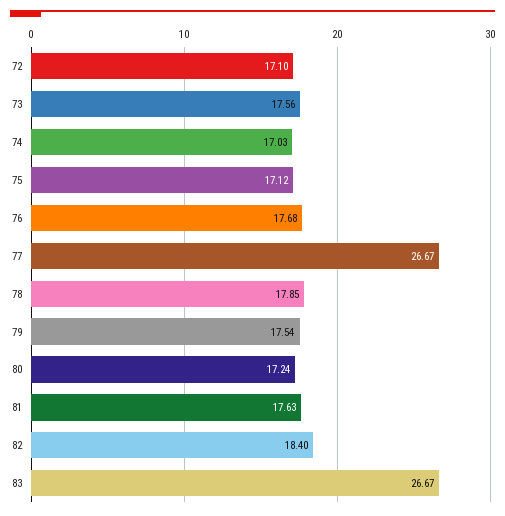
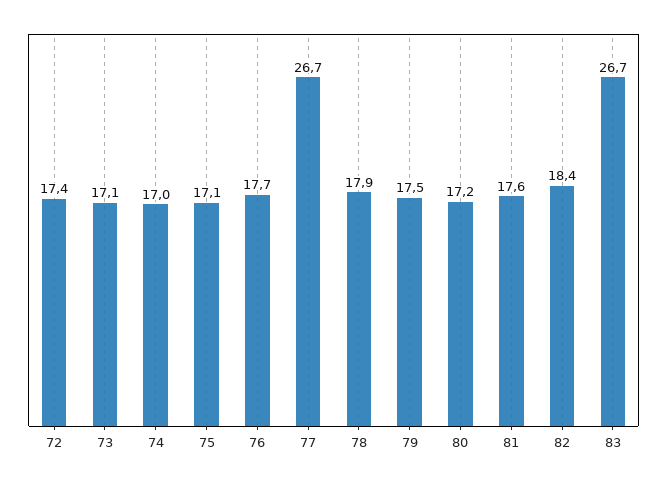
  {
-   "72": 17.1,
+   "72": 17.4,
-   "73": 17.56,
+   "73": 17.1,
    "74": 17.03,
    "75": 17.12,
    "76": 17.68,
    "77": 26.67,
    "78": 17.85,
    "79": 17.54,
    "80": 17.24,
    "81": 17.63,
    "82": 18.4,
    "83": 26.67
  }

